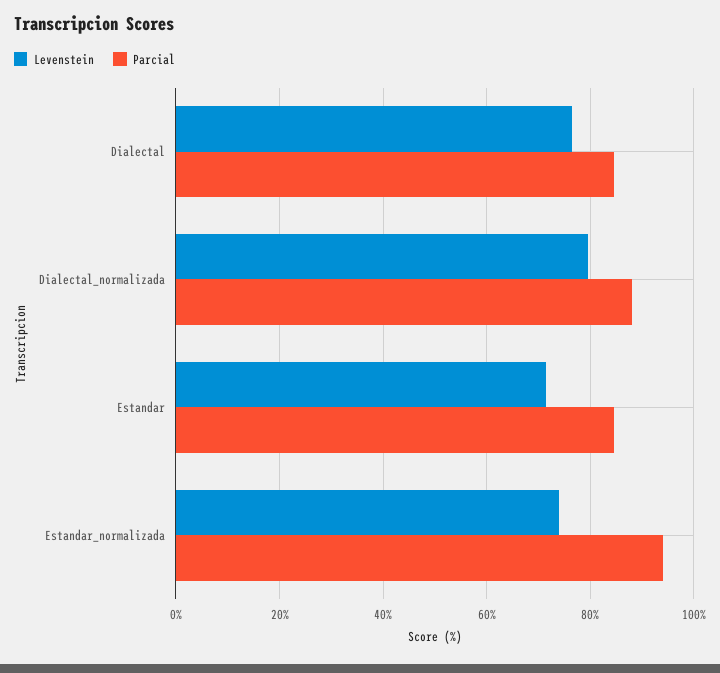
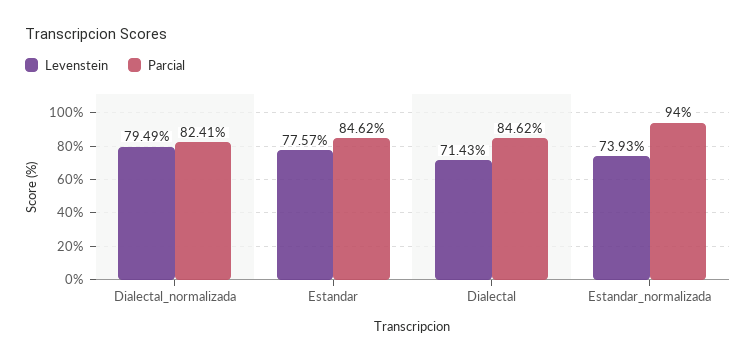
  {
    "Levenstein": {
-     "Dialectal": 76,
+     "Dialectal": 71.43,
      "Dialectal_normalizada": 79.49,
-     "Estandar": 72,
+     "Estandar": 77.57,
      "Estandar_normalizada": 73.93
    },
    "Parcial": {
      "Dialectal": 84.62,
-     "Dialectal_normalizada": 88,
+     "Dialectal_normalizada": 82.41,
      "Estandar": 84.62,
      "Estandar_normalizada": 94
    }
  }

